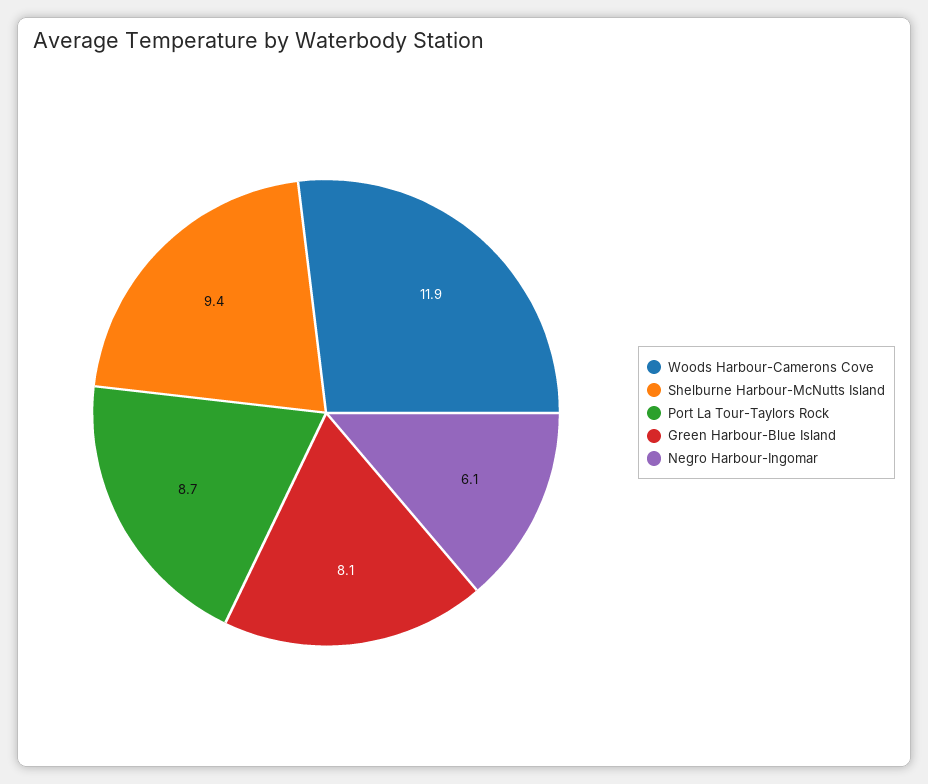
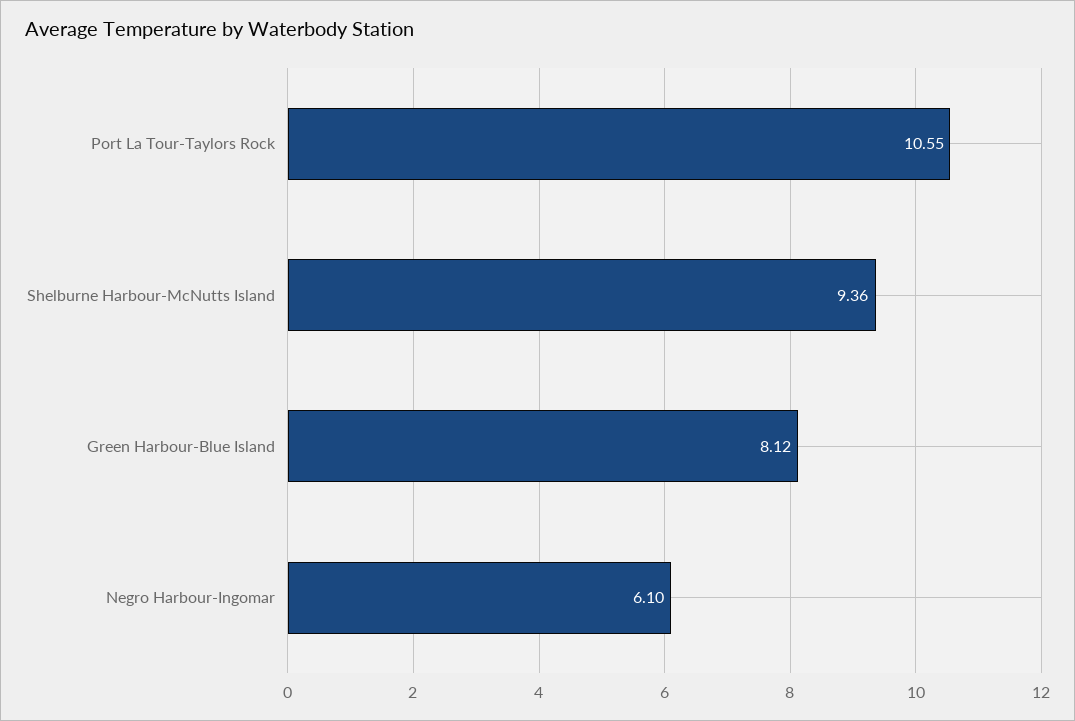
  {
-   "Woods Harbour-Camerons Cove": 11.9,
    "Shelburne Harbour-McNutts Island": 9.36,
-   "Port La Tour-Taylors Rock": 8.7,
+   "Port La Tour-Taylors Rock": 10.55,
    "Green Harbour-Blue Island": 8.12,
    "Negro Harbour-Ingomar": 6.1
  }

